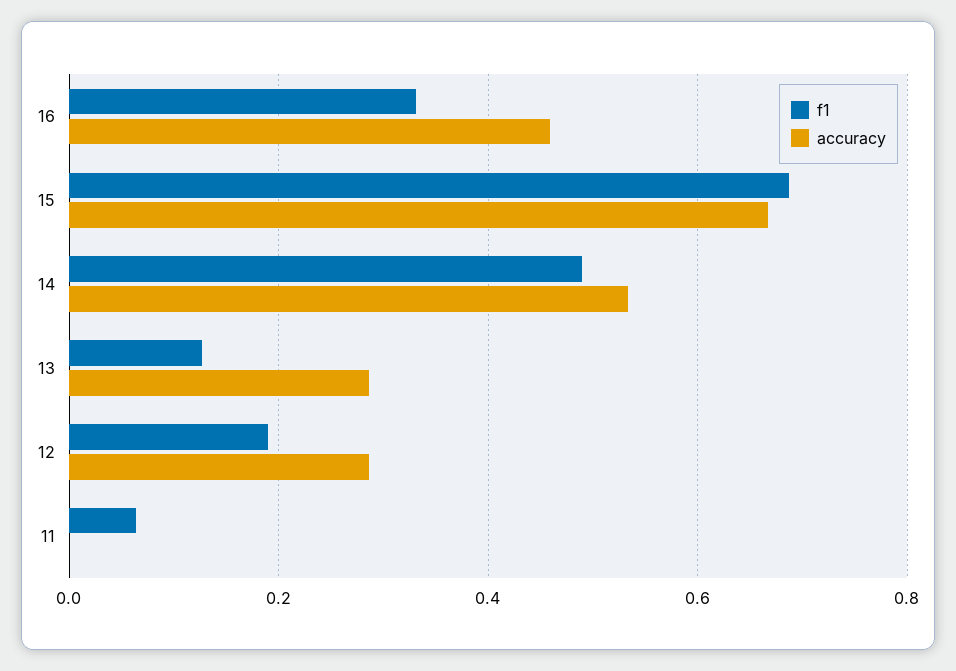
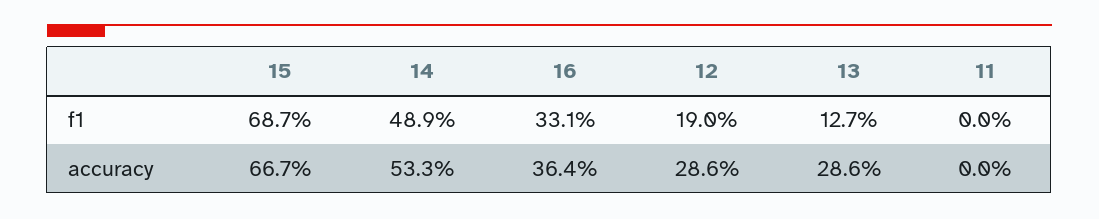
  {
    "f1": {
      "16": 0.331,
      "15": 0.687,
      "14": 0.489,
      "13": 0.127,
      "12": 0.19,
-     "11": 0.06
+     "11": 0
    },
    "accuracy": {
-     "16": 0.46,
+     "16": 0.364,
      "15": 0.667,
      "14": 0.533,
      "13": 0.286,
      "12": 0.286,
      "11": 0
    }
  }

